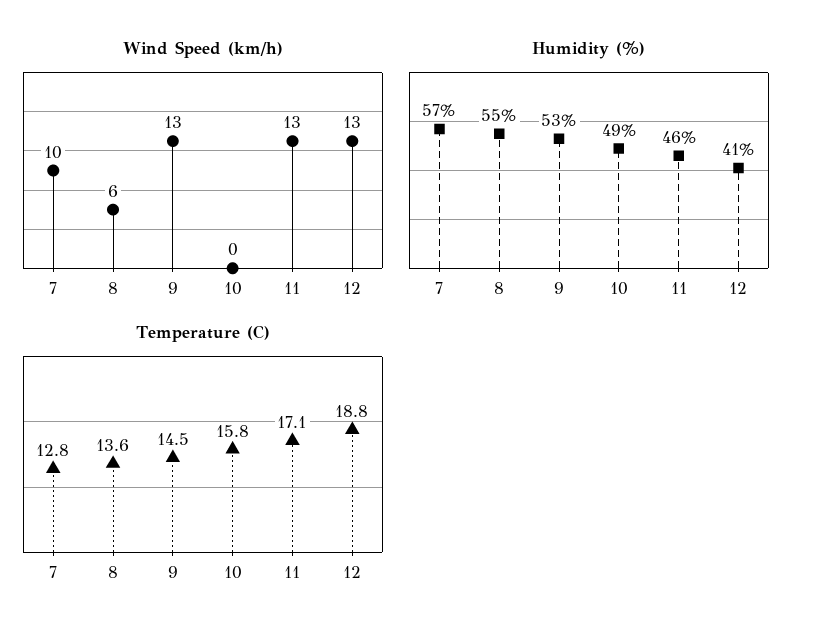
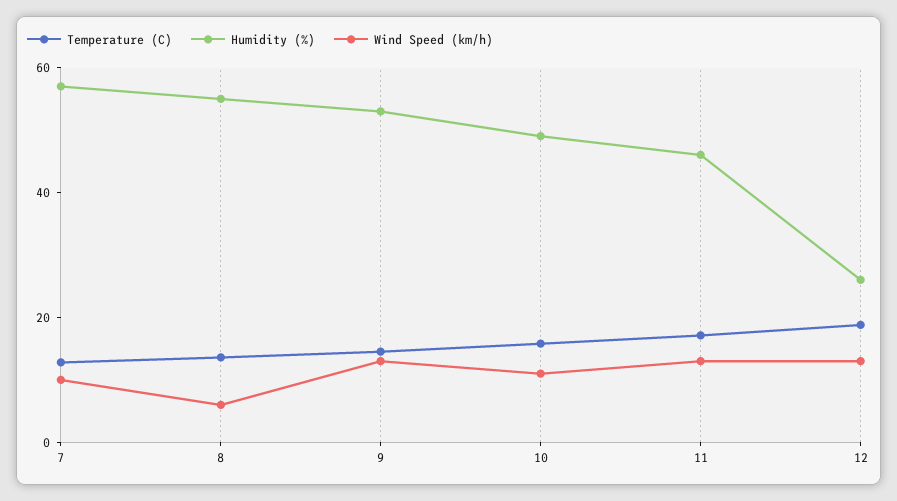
  {
    "Wind Speed (km/h)": {
      "7": 10,
      "8": 6,
      "9": 13,
-     "10": 0,
+     "10": 10,
      "11": 13,
      "12": 13
    },
    "Humidity (%)": {
      "7": 57,
      "8": 55,
      "9": 53,
      "10": 49,
      "11": 46,
-     "12": 41
+     "12": 25
    },
    "Temperature (C)": {
      "7": 12.8,
      "8": 13.6,
      "9": 14.5,
      "10": 15.8,
      "11": 17.1,
      "12": 18.8
    }
  }

